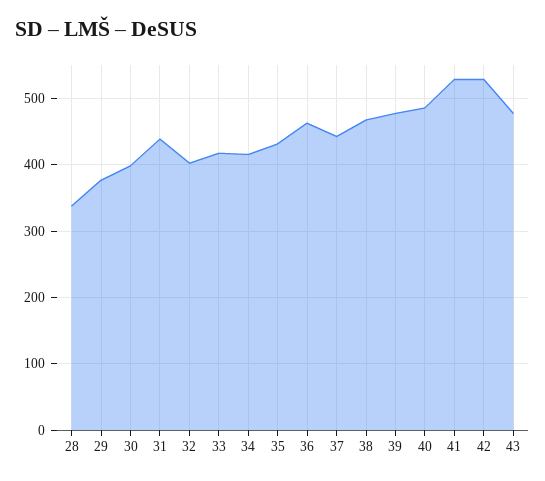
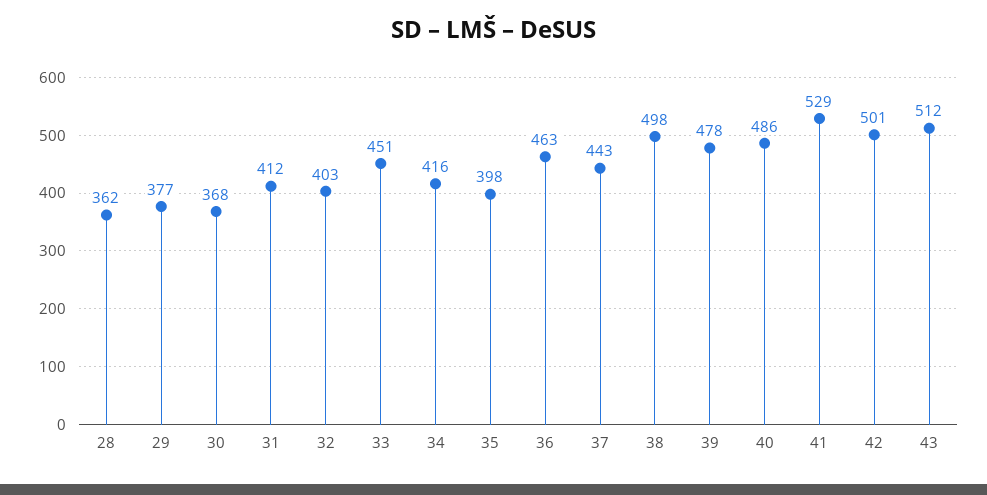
  {
-   "28": 340,
+   "28": 362,
    "29": 377,
-   "30": 400,
+   "30": 368,
-   "31": 440,
+   "31": 412,
    "32": 403,
-   "33": 420,
+   "33": 451,
    "34": 416,
-   "35": 430,
+   "35": 398,
    "36": 463,
    "37": 443,
-   "38": 470,
+   "38": 498,
    "39": 478,
    "40": 486,
    "41": 529,
-   "42": 530,
+   "42": 501,
-   "43": 480
+   "43": 512
  }

